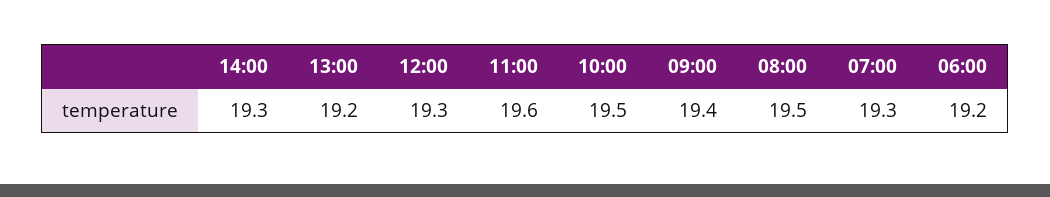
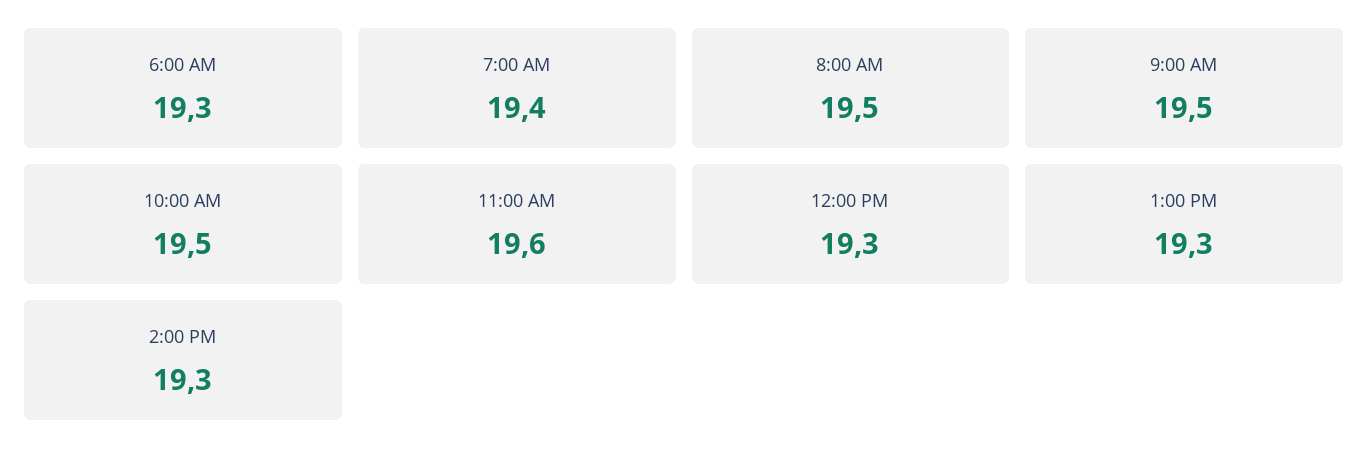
  {
    "14:00": 19.3,
-   "13:00": 19.2,
+   "13:00": 19.3,
    "12:00": 19.3,
    "11:00": 19.6,
    "10:00": 19.5,
-   "09:00": 19.4,
+   "09:00": 19.5,
    "08:00": 19.5,
-   "07:00": 19.3,
+   "07:00": 19.4,
-   "06:00": 19.2
+   "06:00": 19.3
  }

